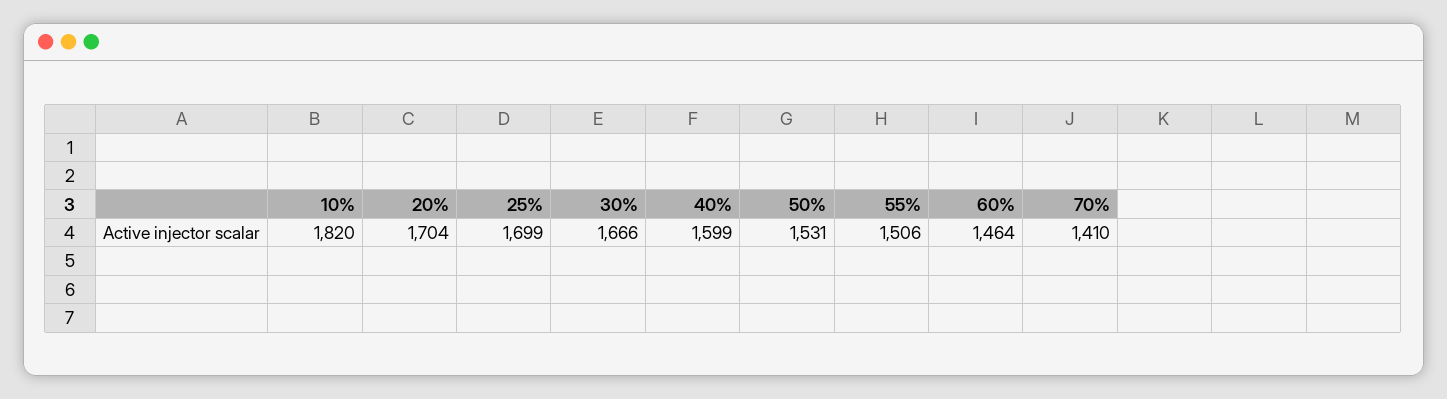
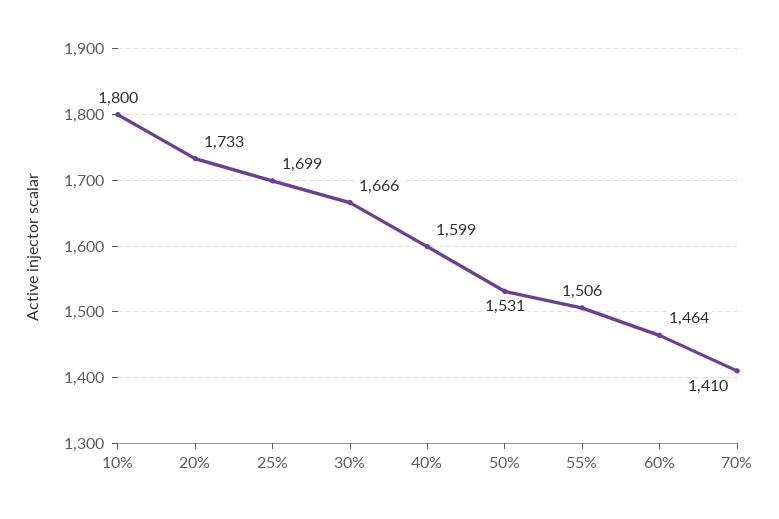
  {
-   "10%": 1820,
+   "10%": 1800,
-   "20%": 1704,
+   "20%": 1733,
    "25%": 1699,
    "30%": 1666,
    "40%": 1599,
    "50%": 1531,
    "55%": 1506,
    "60%": 1464,
    "70%": 1410
  }

